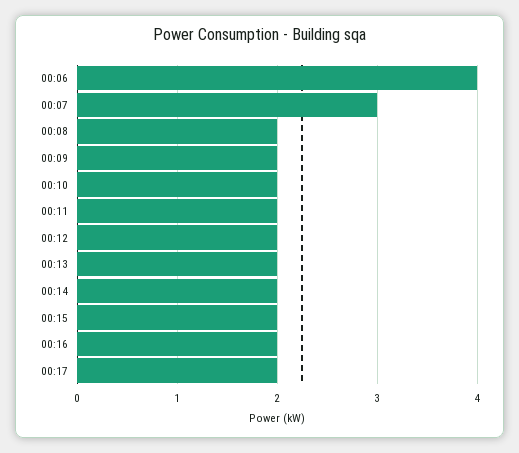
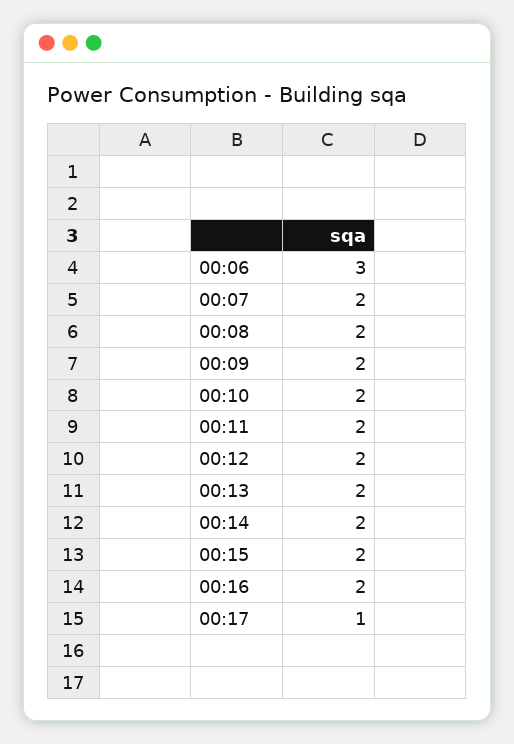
  {
-   "00:06": 4,
+   "00:06": 3,
-   "00:07": 3,
+   "00:07": 2,
    "00:08": 2,
    "00:09": 2,
    "00:10": 2,
    "00:11": 2,
    "00:12": 2,
    "00:13": 2,
    "00:14": 2,
    "00:15": 2,
    "00:16": 2,
-   "00:17": 2
+   "00:17": 1
  }

